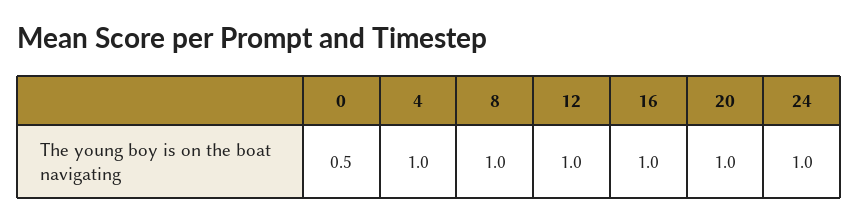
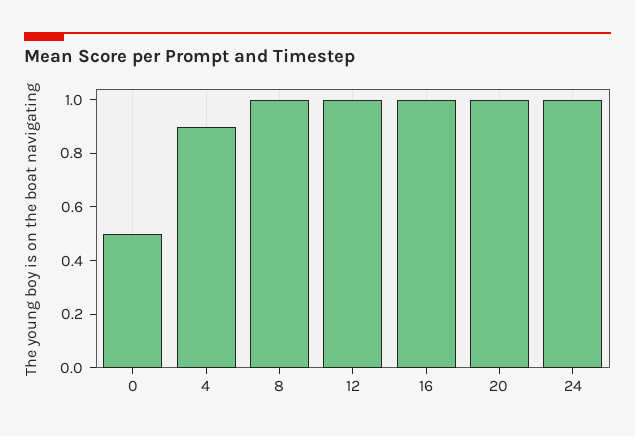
  {
    "0": 0.5,
-   "4": 1,
+   "4": 0.9,
    "8": 1,
    "12": 1,
    "16": 1,
    "20": 1,
    "24": 1
  }

